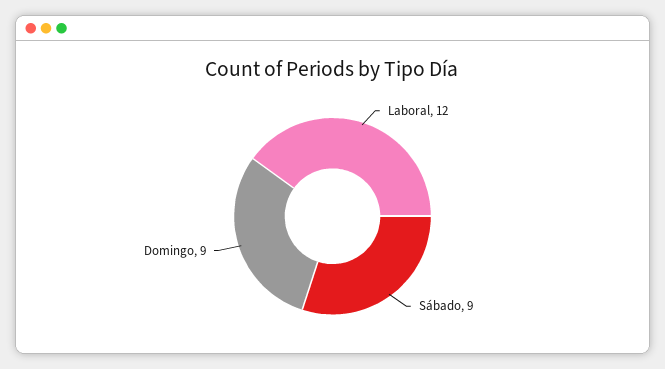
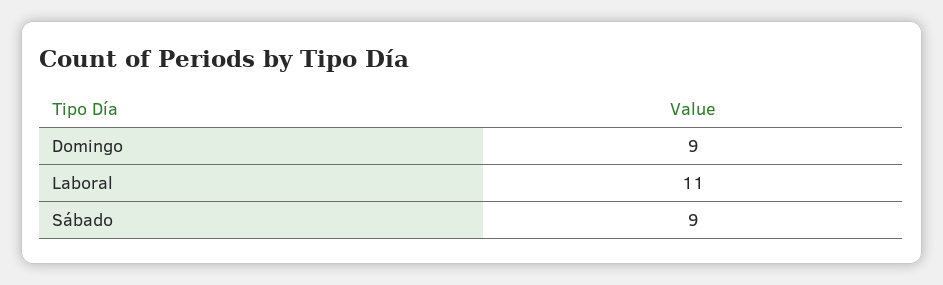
  {
-   "Laboral": 12,
+   "Laboral": 11,
    "Sábado": 9,
    "Domingo": 9
  }

